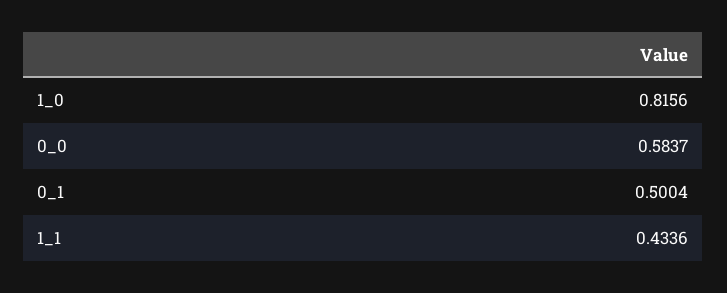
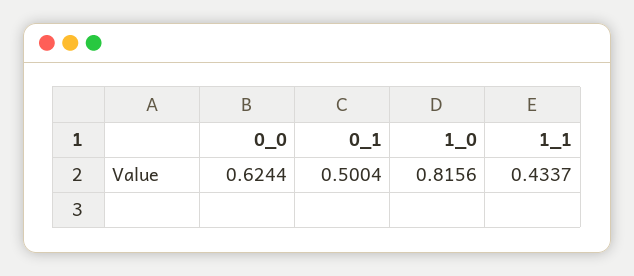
  {
    "1_0": 0.8156,
-   "0_0": 0.5837,
+   "0_0": 0.6244,
    "0_1": 0.5004,
-   "1_1": 0.4336
+   "1_1": 0.4337
  }

